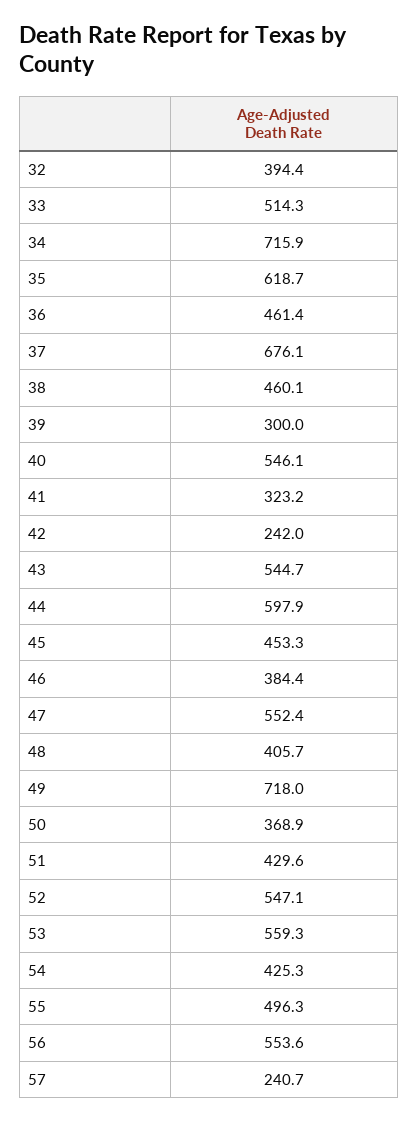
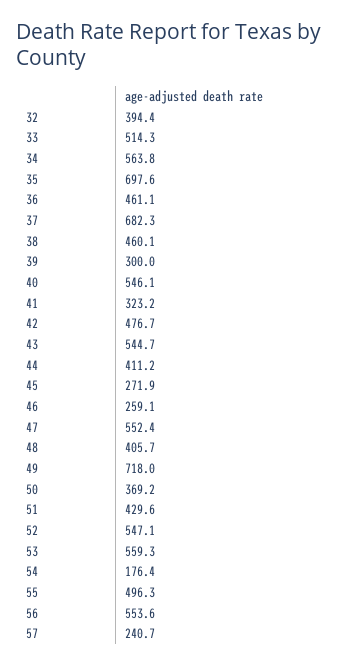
  {
    "32": 394.4,
    "33": 514.3,
-   "34": 715.9,
+   "34": 563.8,
-   "35": 618.7,
+   "35": 697.6,
-   "36": 461.4,
+   "36": 461.1,
-   "37": 676.1,
+   "37": 682.3,
    "38": 460.1,
    "39": 300,
    "40": 546.1,
    "41": 323.2,
-   "42": 242,
+   "42": 476.7,
    "43": 544.7,
-   "44": 597.9,
+   "44": 411.2,
-   "45": 453.3,
+   "45": 271.9,
-   "46": 384.4,
+   "46": 259.1,
    "47": 552.4,
    "48": 405.7,
    "49": 718,
-   "50": 368.9,
+   "50": 369.2,
    "51": 429.6,
    "52": 547.1,
    "53": 559.3,
-   "54": 425.3,
+   "54": 176.4,
    "55": 496.3,
    "56": 553.6,
    "57": 240.7
  }

